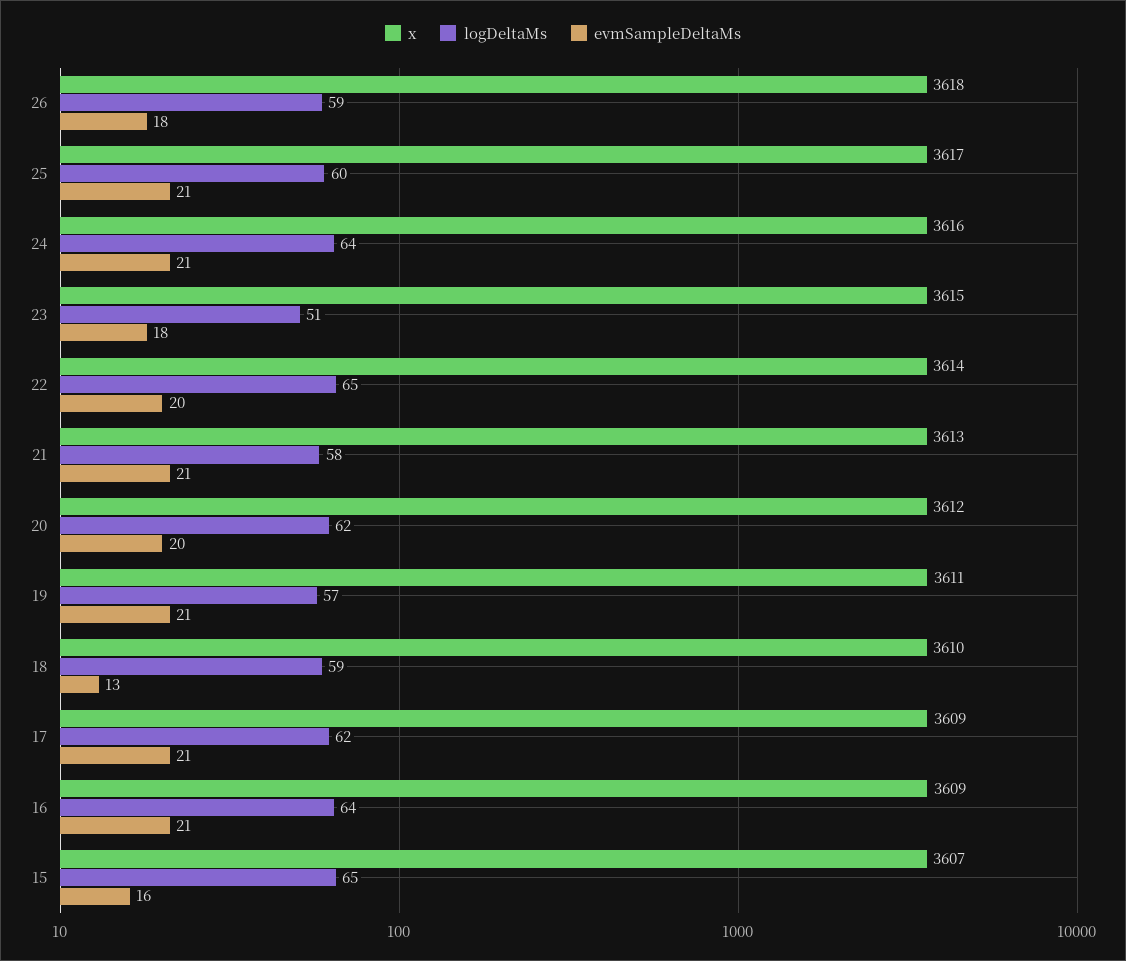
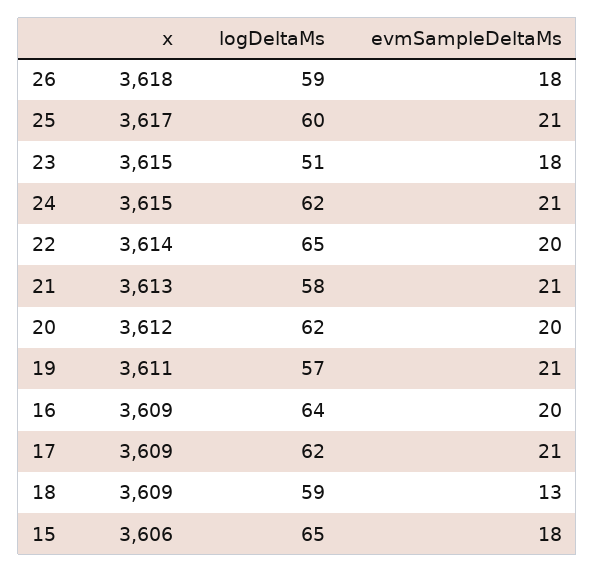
  {
    "x": {
      "26": 3618,
      "25": 3617,
-     "24": 3616,
+     "24": 3615,
      "23": 3615,
      "22": 3614,
      "21": 3613,
      "20": 3612,
      "19": 3611,
-     "18": 3610,
+     "18": 3609,
      "17": 3609,
      "16": 3609,
-     "15": 3607
+     "15": 3606
    },
    "logDeltaMs": {
      "26": 59,
      "25": 60,
-     "24": 64,
+     "24": 62,
      "23": 51,
      "22": 65,
      "21": 58,
      "20": 62,
      "19": 57,
      "18": 59,
      "17": 62,
      "16": 64,
      "15": 65
    },
    "evmSampleDeltaMs": {
      "26": 18,
      "25": 21,
      "24": 21,
      "23": 18,
      "22": 20,
      "21": 21,
      "20": 20,
      "19": 21,
      "18": 13,
      "17": 21,
-     "16": 21,
+     "16": 20,
-     "15": 16
+     "15": 18
    }
  }

